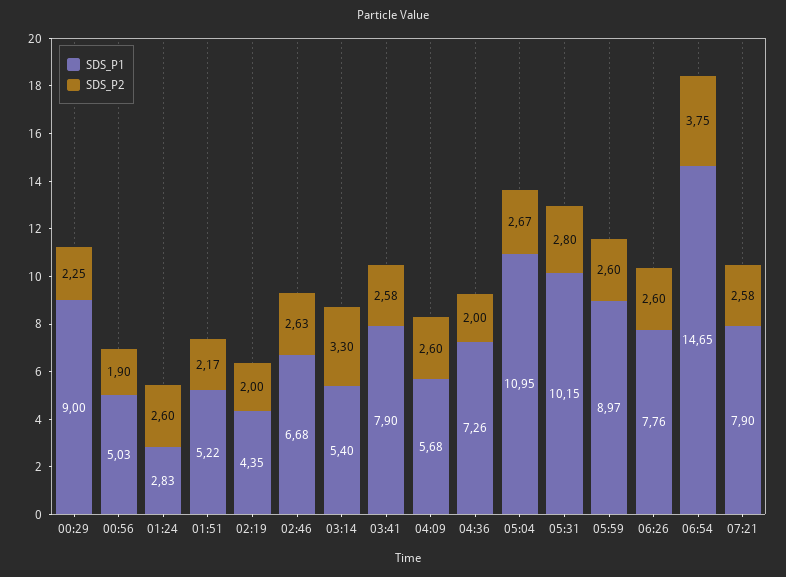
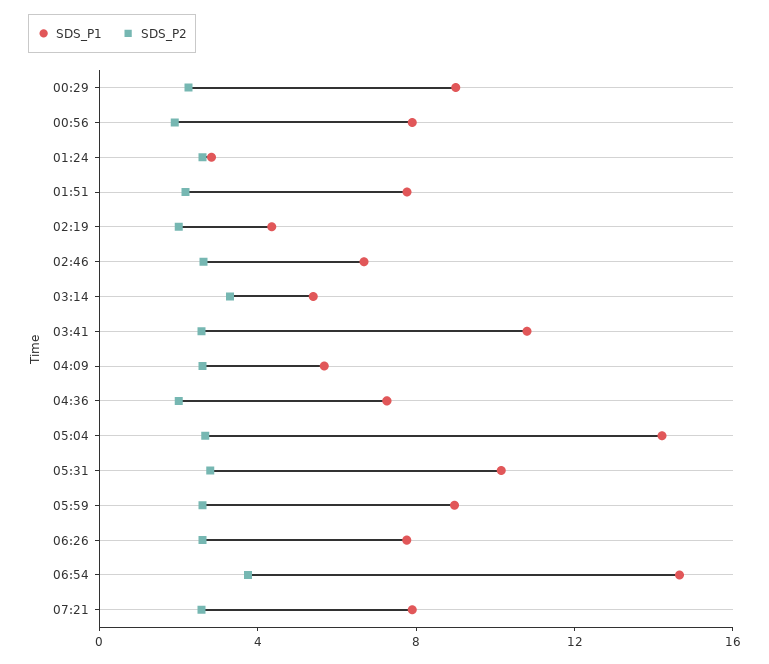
  {
    "SDS_P1": {
      "00:29": 9,
-     "00:56": 5.03,
+     "00:56": 8,
      "01:24": 2.83,
-     "01:51": 5.22,
+     "01:51": 8,
      "02:19": 4.35,
      "02:46": 6.68,
      "03:14": 5.4,
-     "03:41": 7.9,
+     "03:41": 11,
      "04:09": 5.68,
      "04:36": 7.26,
-     "05:04": 10.95,
+     "05:04": 14,
      "05:31": 10.15,
      "05:59": 8.97,
      "06:26": 7.76,
      "06:54": 14.65,
      "07:21": 7.9
    },
    "SDS_P2": {
      "00:29": 2.25,
      "00:56": 1.9,
      "01:24": 2.6,
      "01:51": 2.17,
      "02:19": 2,
      "02:46": 2.63,
      "03:14": 3.3,
      "03:41": 2.58,
      "04:09": 2.6,
      "04:36": 2,
      "05:04": 2.67,
      "05:31": 2.8,
      "05:59": 2.6,
      "06:26": 2.6,
      "06:54": 3.75,
      "07:21": 2.58
    }
  }

